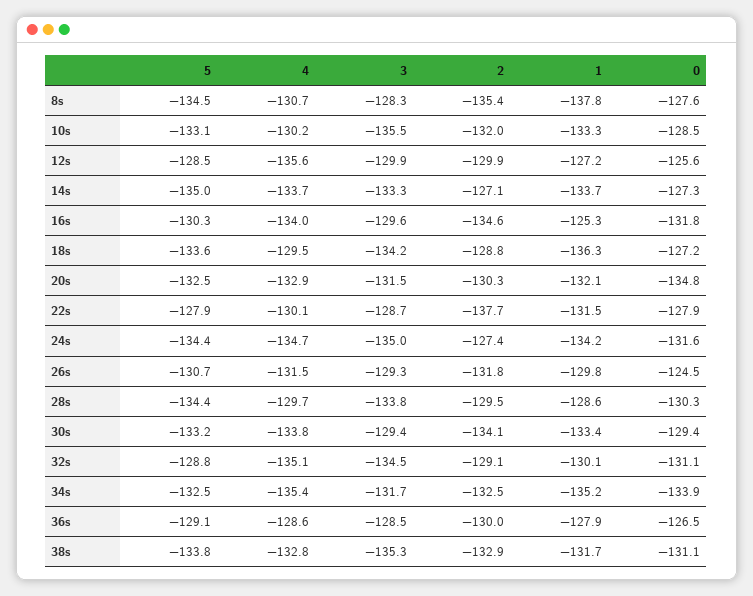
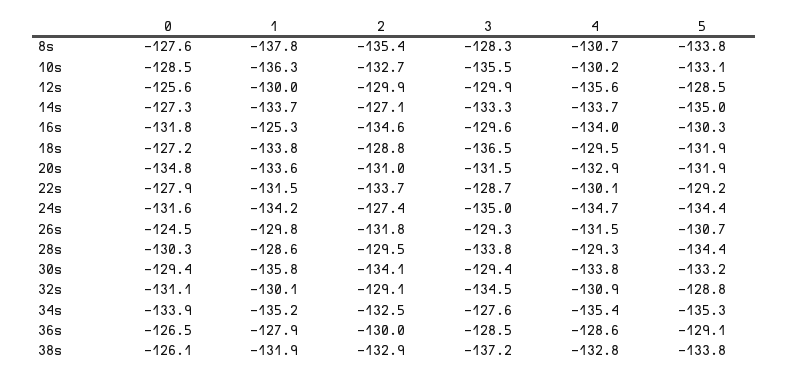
  {
    "5": {
-     "8s": -134.5,
+     "8s": -133.8,
      "10s": -133.1,
      "12s": -128.5,
      "14s": -135,
      "16s": -130.3,
-     "18s": -133.6,
+     "18s": -131.9,
-     "20s": -132.5,
+     "20s": -131.9,
-     "22s": -127.9,
+     "22s": -129.2,
      "24s": -134.4,
      "26s": -130.7,
      "28s": -134.4,
      "30s": -133.2,
      "32s": -128.8,
-     "34s": -132.5,
+     "34s": -135.3,
      "36s": -129.1,
      "38s": -133.8
    },
    "4": {
      "8s": -130.7,
      "10s": -130.2,
      "12s": -135.6,
      "14s": -133.7,
      "16s": -134,
      "18s": -129.5,
      "20s": -132.9,
      "22s": -130.1,
      "24s": -134.7,
      "26s": -131.5,
-     "28s": -129.7,
+     "28s": -129.3,
      "30s": -133.8,
-     "32s": -135.1,
+     "32s": -130.9,
      "34s": -135.4,
      "36s": -128.6,
      "38s": -132.8
    },
    "3": {
      "8s": -128.3,
      "10s": -135.5,
      "12s": -129.9,
      "14s": -133.3,
      "16s": -129.6,
-     "18s": -134.2,
+     "18s": -136.5,
      "20s": -131.5,
      "22s": -128.7,
      "24s": -135,
      "26s": -129.3,
      "28s": -133.8,
      "30s": -129.4,
      "32s": -134.5,
-     "34s": -131.7,
+     "34s": -127.6,
      "36s": -128.5,
-     "38s": -135.3
+     "38s": -137.2
    },
    "2": {
      "8s": -135.4,
-     "10s": -132,
+     "10s": -132.7,
      "12s": -129.9,
      "14s": -127.1,
      "16s": -134.6,
      "18s": -128.8,
-     "20s": -130.3,
+     "20s": -131,
-     "22s": -137.7,
+     "22s": -133.7,
      "24s": -127.4,
      "26s": -131.8,
      "28s": -129.5,
      "30s": -134.1,
      "32s": -129.1,
      "34s": -132.5,
      "36s": -130,
      "38s": -132.9
    },
    "1": {
      "8s": -137.8,
-     "10s": -133.3,
+     "10s": -136.3,
-     "12s": -127.2,
+     "12s": -130,
      "14s": -133.7,
      "16s": -125.3,
-     "18s": -136.3,
+     "18s": -133.8,
-     "20s": -132.1,
+     "20s": -133.6,
      "22s": -131.5,
      "24s": -134.2,
      "26s": -129.8,
      "28s": -128.6,
-     "30s": -133.4,
+     "30s": -135.8,
      "32s": -130.1,
      "34s": -135.2,
      "36s": -127.9,
-     "38s": -131.7
+     "38s": -131.9
    },
    "0": {
      "8s": -127.6,
      "10s": -128.5,
      "12s": -125.6,
      "14s": -127.3,
      "16s": -131.8,
      "18s": -127.2,
      "20s": -134.8,
      "22s": -127.9,
      "24s": -131.6,
      "26s": -124.5,
      "28s": -130.3,
      "30s": -129.4,
      "32s": -131.1,
      "34s": -133.9,
      "36s": -126.5,
-     "38s": -131.1
+     "38s": -126.1
    }
  }

